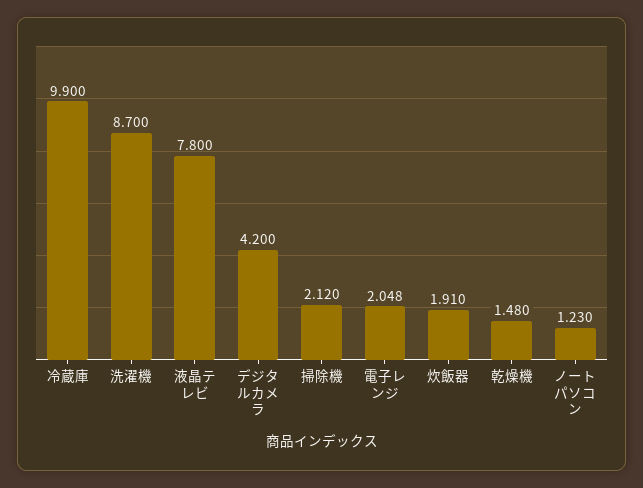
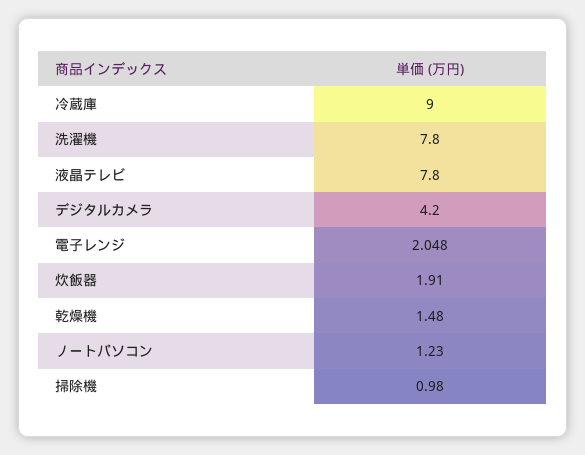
  {
-   "冷蔵庫": 9.9,
+   "冷蔵庫": 9,
-   "洗濯機": 8.7,
+   "洗濯機": 7.8,
    "液晶テレビ": 7.8,
    "デジタルカメラ": 4.2,
-   "掃除機": 2.12,
+   "掃除機": 0.98,
    "電子レンジ": 2.048,
    "炊飯器": 1.91,
    "乾燥機": 1.48,
    "ノートパソコン": 1.23
  }

